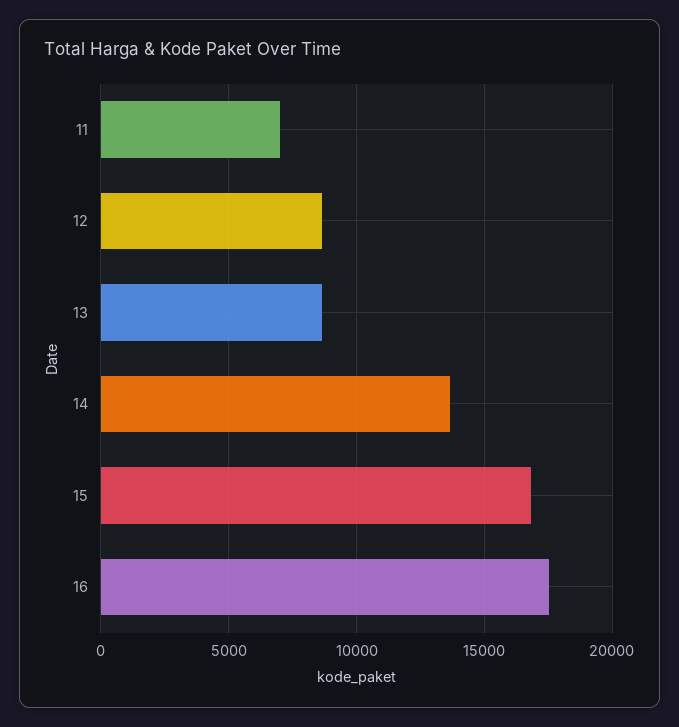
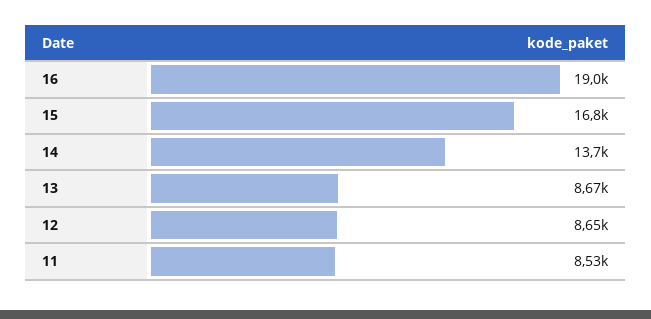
  {
-   "11": 7000,
+   "11": 8530,
    "12": 8650,
    "13": 8670,
    "14": 13700,
    "15": 16800,
-   "16": 17500
+   "16": 19000
  }

